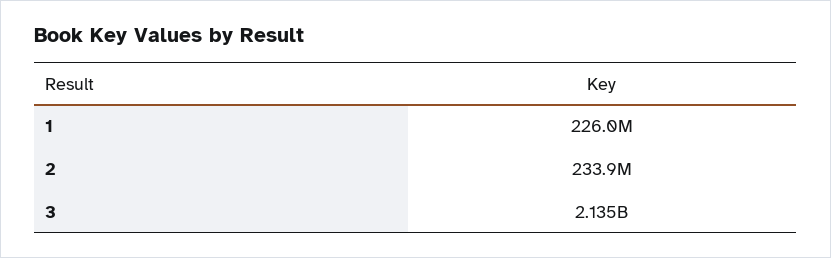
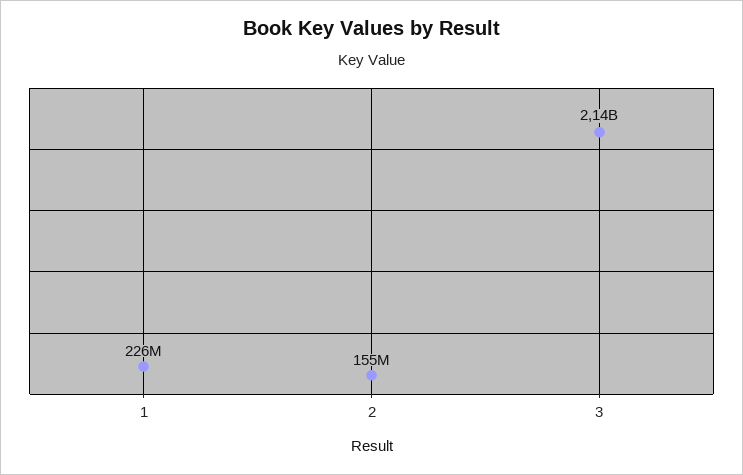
  {
    "1": 226000000,
-   "2": 233900000,
+   "2": 155000000,
    "3": 2135000000
  }

